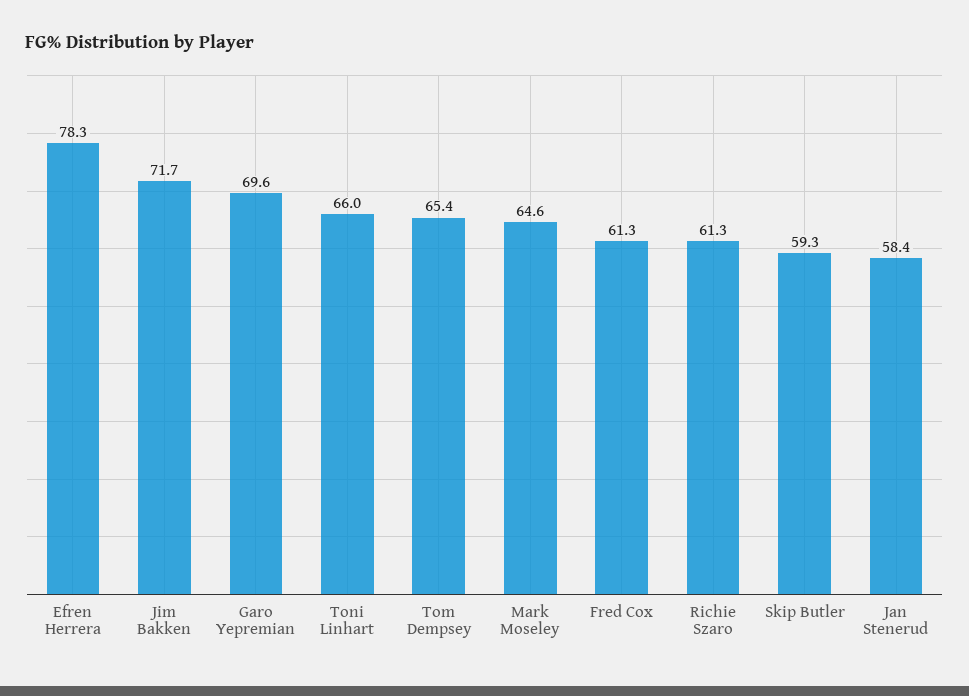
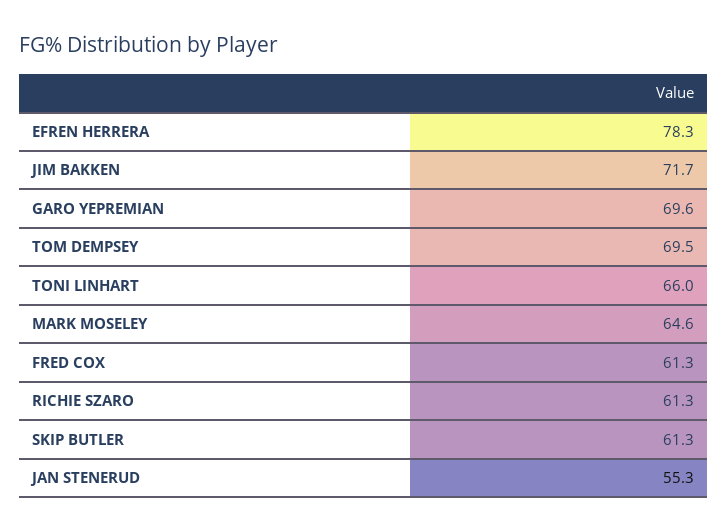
  {
    "Efren Herrera": 78.3,
    "Jim Bakken": 71.7,
    "Garo Yepremian": 69.6,
    "Toni Linhart": 66,
-   "Tom Dempsey": 65.4,
+   "Tom Dempsey": 69.5,
    "Mark Moseley": 64.6,
    "Fred Cox": 61.3,
    "Richie Szaro": 61.3,
-   "Skip Butler": 59.3,
+   "Skip Butler": 61.3,
-   "Jan Stenerud": 58.4
+   "Jan Stenerud": 55.3
  }

